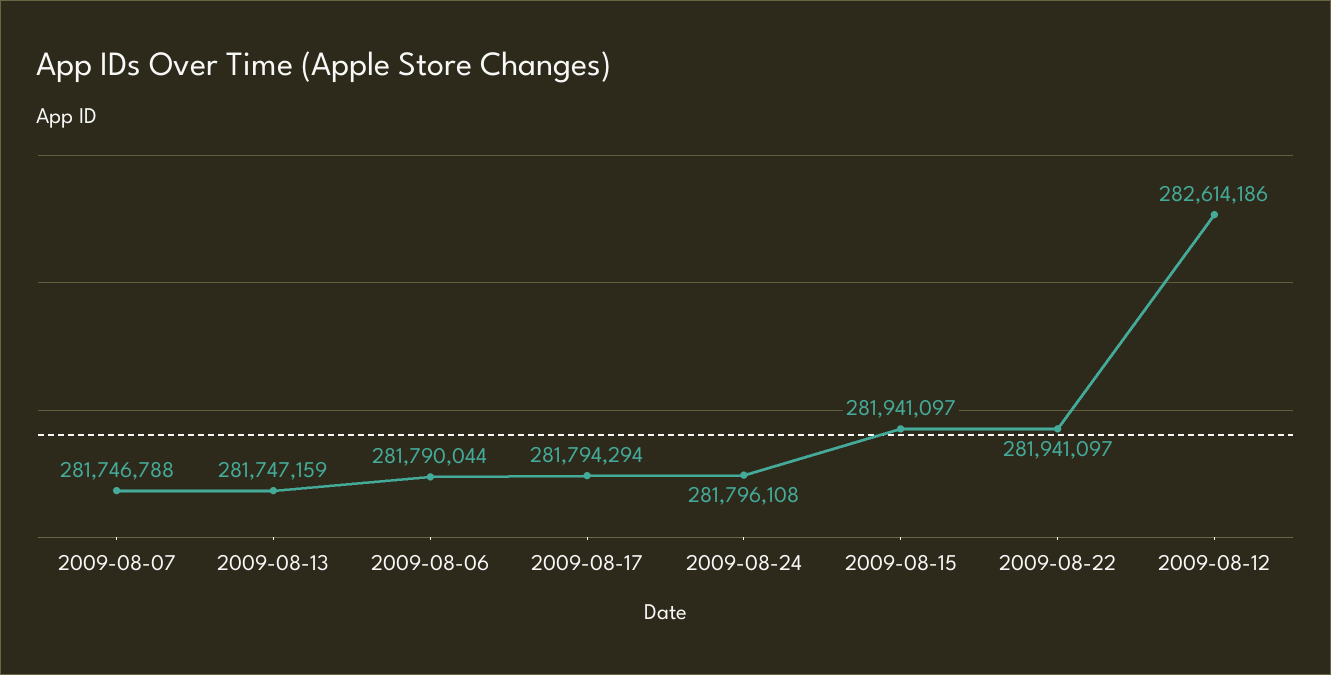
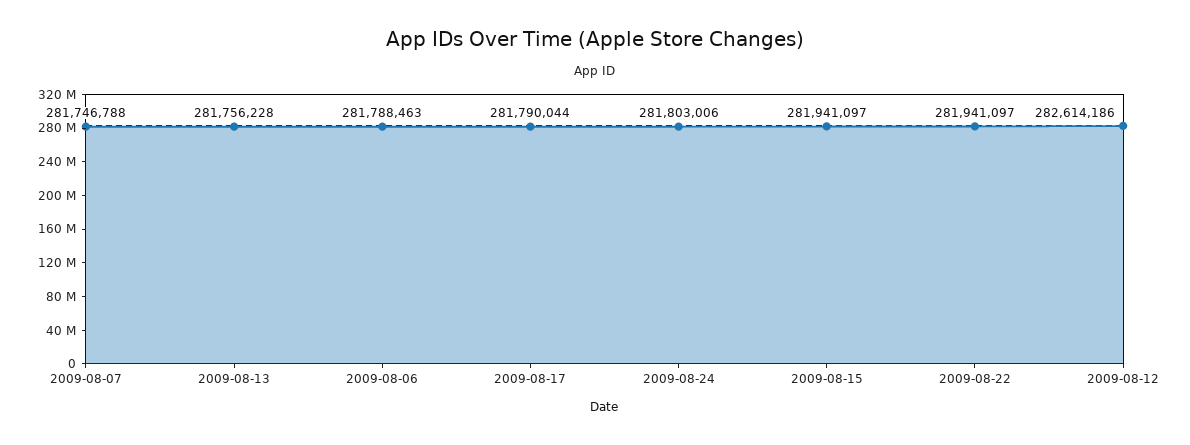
  {
    "2009-08-07": 281746788,
-   "2009-08-13": 281747159,
+   "2009-08-13": 281756228,
-   "2009-08-06": 281790044,
+   "2009-08-06": 281788463,
-   "2009-08-17": 281794294,
+   "2009-08-17": 281790044,
-   "2009-08-24": 281796108,
+   "2009-08-24": 281803006,
    "2009-08-15": 281941097,
    "2009-08-22": 281941097,
    "2009-08-12": 282614186
  }

